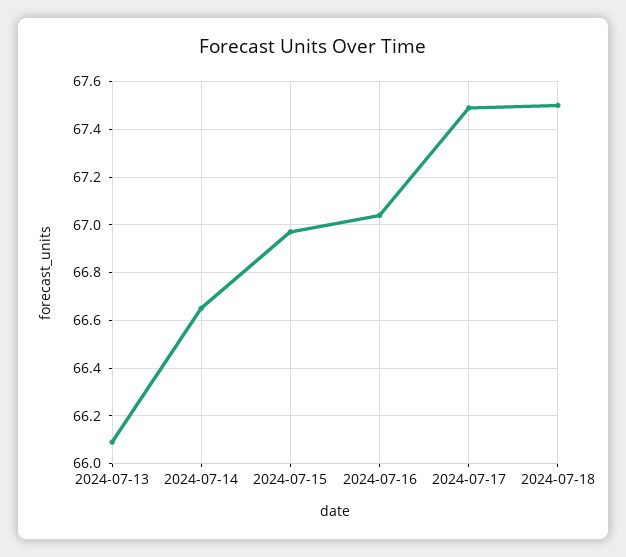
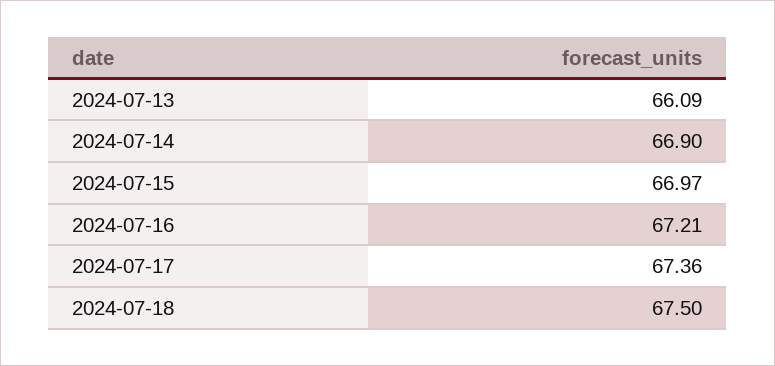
  {
    "2024-07-13": 66.09,
-   "2024-07-14": 66.65,
+   "2024-07-14": 66.9,
    "2024-07-15": 66.97,
-   "2024-07-16": 67.05,
+   "2024-07-16": 67.21,
-   "2024-07-17": 67.5,
+   "2024-07-17": 67.36,
    "2024-07-18": 67.5
  }

